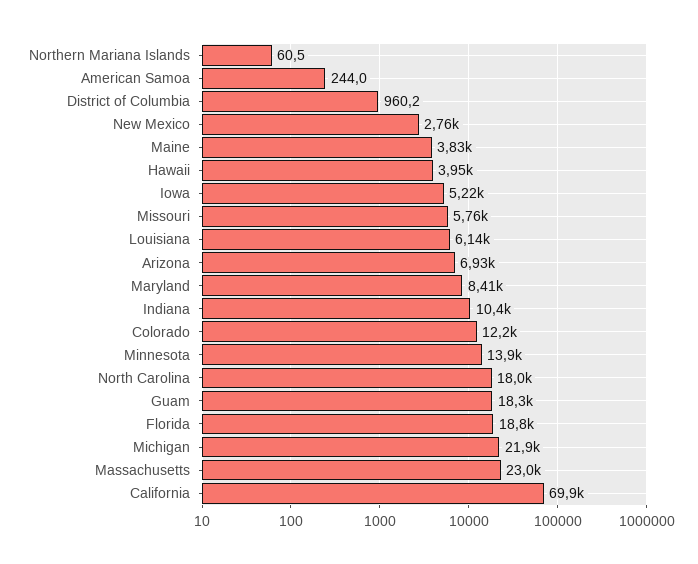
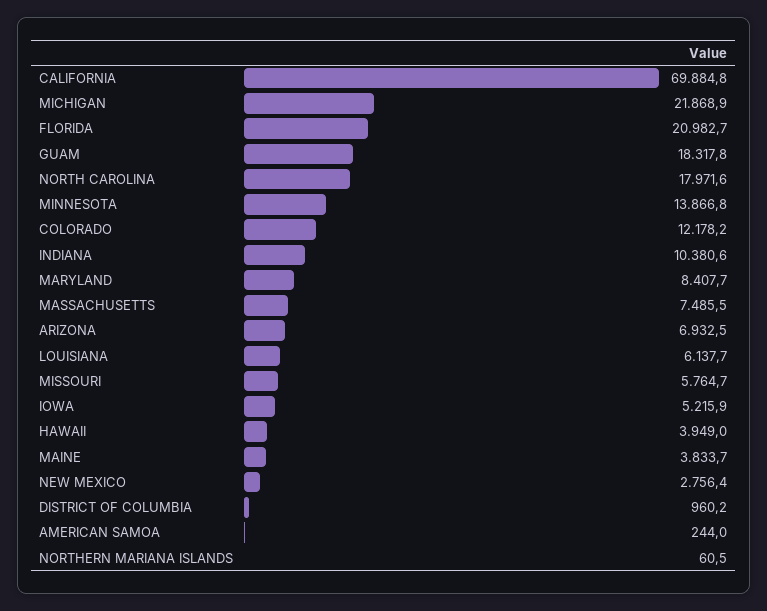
  {
    "Northern Mariana Islands": 60.5,
    "American Samoa": 244,
    "District of Columbia": 960.2,
    "New Mexico": 2756.4,
    "Maine": 3833.7,
    "Hawaii": 3949,
    "Iowa": 5215.9,
    "Missouri": 5764.7,
    "Louisiana": 6137.7,
    "Arizona": 6932.5,
    "Maryland": 8407.7,
    "Indiana": 10380.6,
    "Colorado": 12178.2,
    "Minnesota": 13866.8,
    "North Carolina": 17971.6,
    "Guam": 18317.8,
-   "Florida": 18800,
+   "Florida": 20982.7,
    "Michigan": 21868.9,
-   "Massachusetts": 23000,
+   "Massachusetts": 7485.5,
    "California": 69884.8
  }

